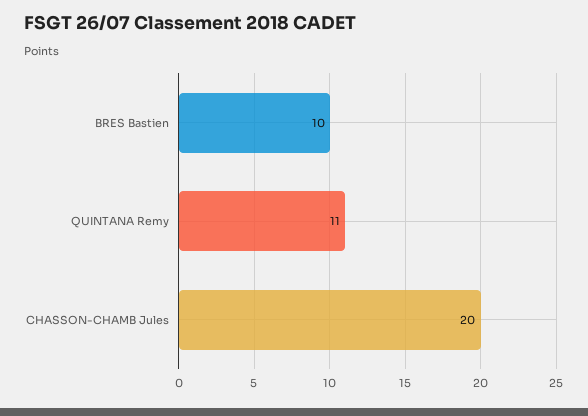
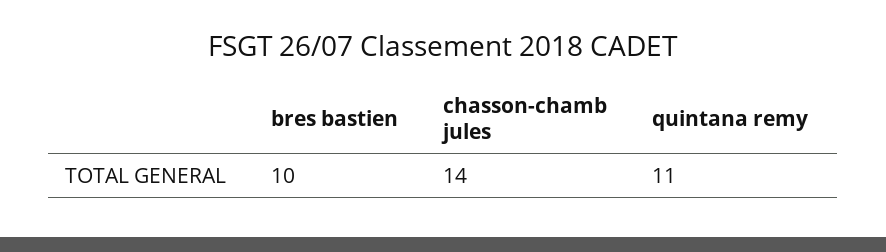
  {
    "BRES Bastien": 10,
    "QUINTANA Remy": 11,
-   "CHASSON-CHAMB Jules": 20
+   "CHASSON-CHAMB Jules": 14
  }

